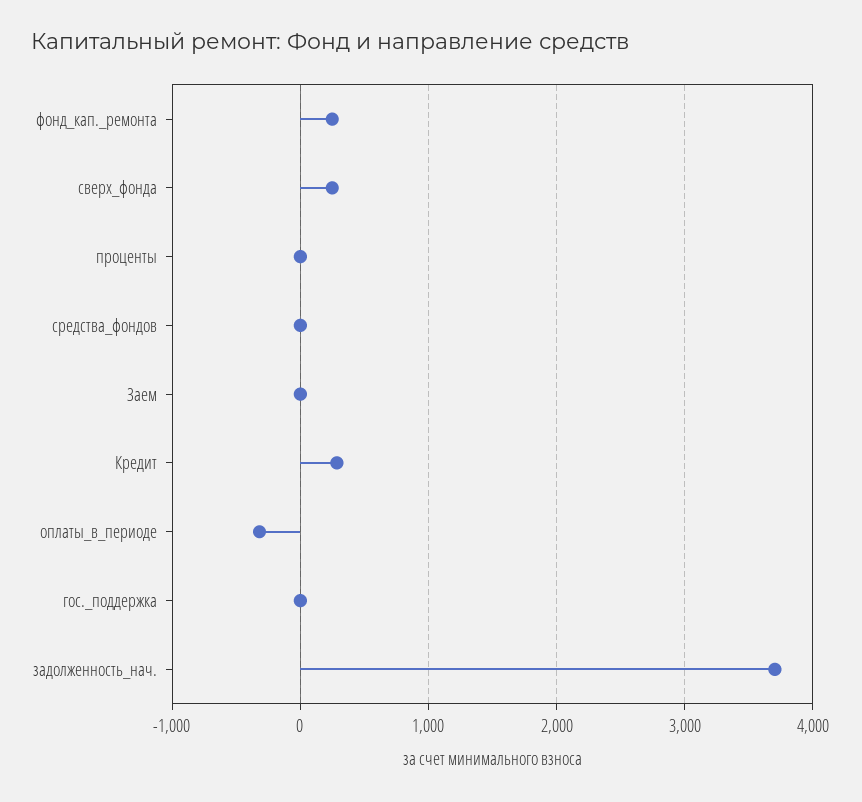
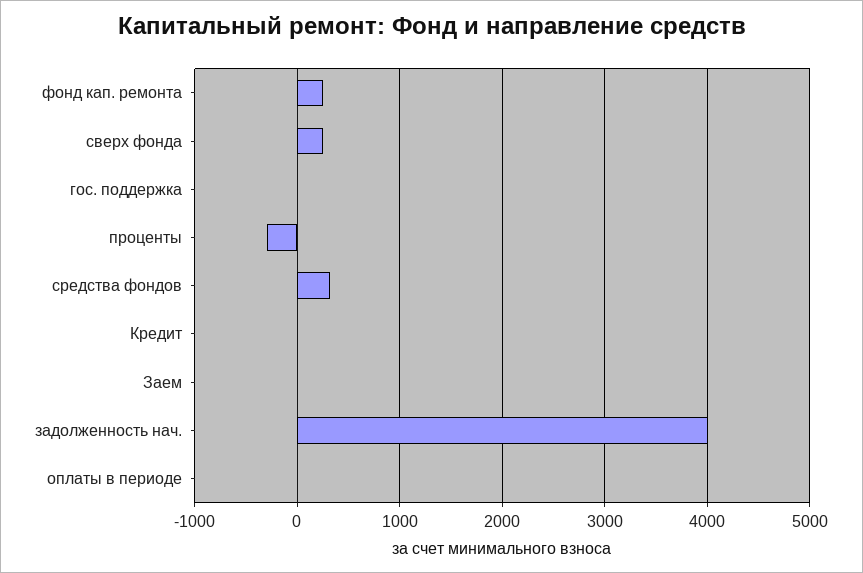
  {
    "фонд_кап._ремонта": 200,
    "сверх_фонда": 200,
-   "проценты": 0,
+   "проценты": -300,
-   "средства_фондов": 0,
+   "средства_фондов": 300,
    "Заем": 0,
-   "Кредит": 300,
+   "Кредит": 0,
-   "оплаты_в_периоде": -300,
+   "оплаты_в_периоде": 0,
    "гос._поддержка": 0,
-   "задолженность_нач.": 3700
+   "задолженность_нач.": 4000
  }

